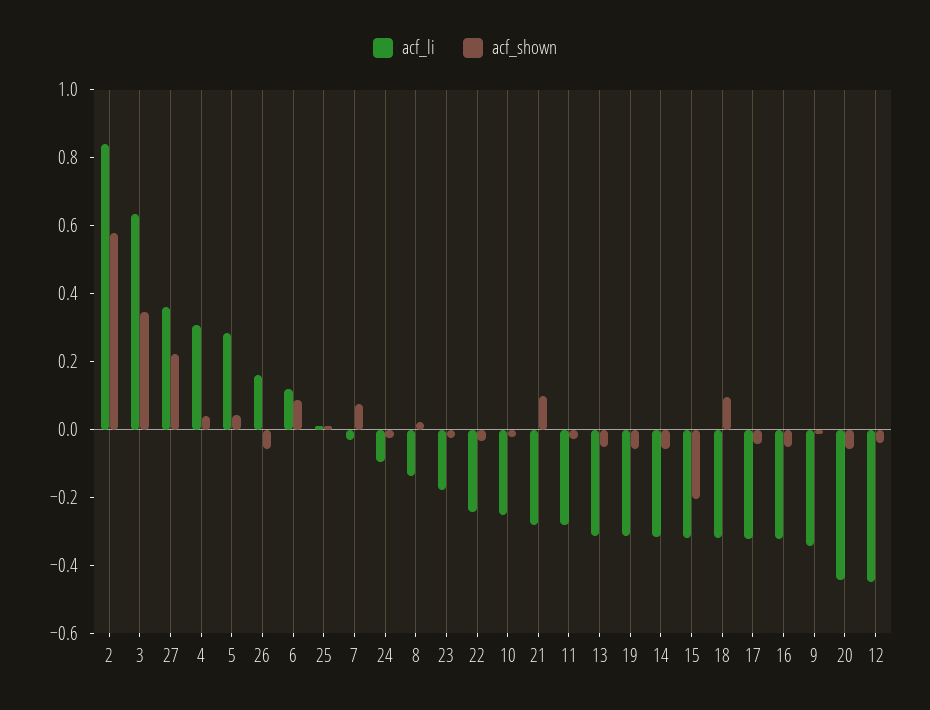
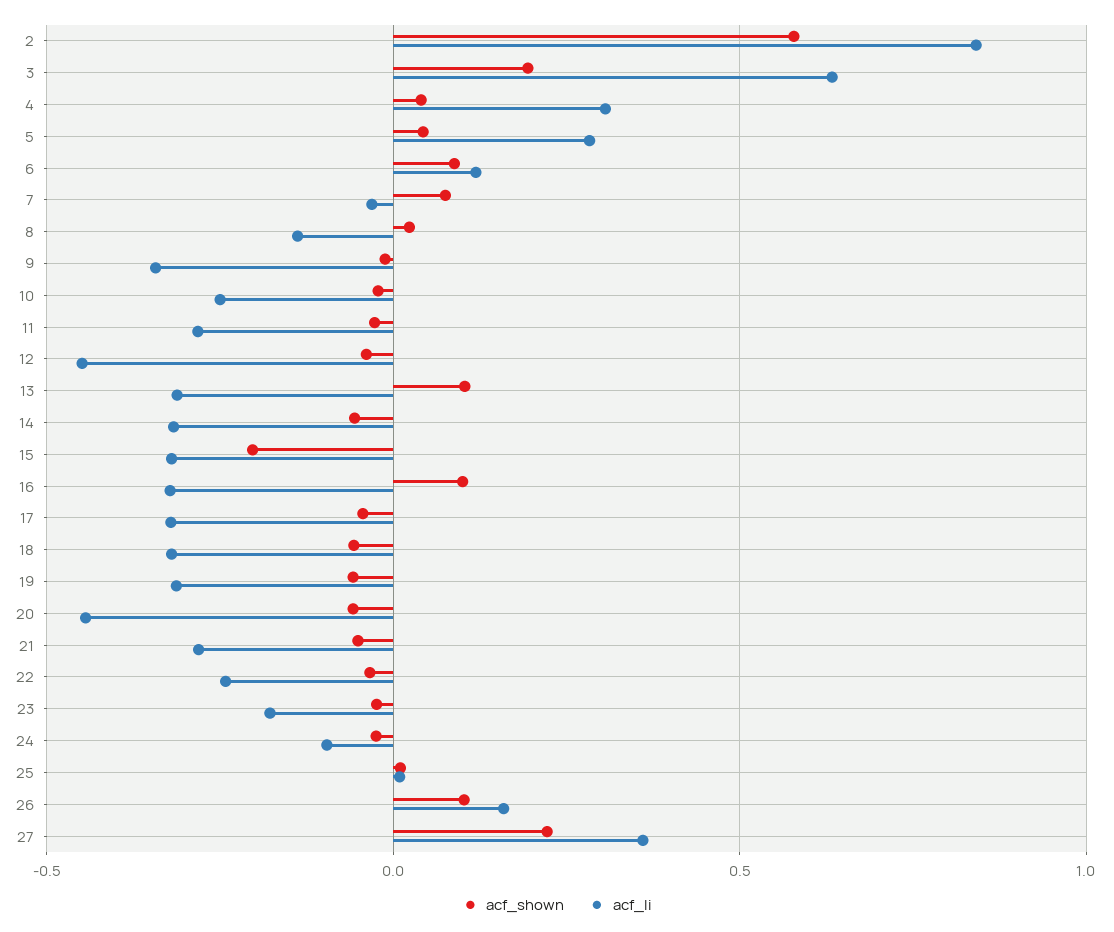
  {
    "acf_li": {
      "2": 0.85,
      "3": 0.65,
      "27": 0.35,
      "4": 0.3,
      "5": 0.3,
      "26": 0.15,
      "6": 0.1,
      "25": 0,
      "7": -0.05,
      "24": -0.1,
      "8": -0.15,
      "23": -0.2,
      "22": -0.25,
      "10": -0.25,
      "21": -0.3,
      "11": -0.3,
      "13": -0.3,
      "19": -0.3,
      "14": -0.3,
      "15": -0.3,
      "18": -0.3,
      "17": -0.3,
      "16": -0.3,
      "9": -0.35,
      "20": -0.45,
      "12": -0.45
    },
    "acf_shown": {
      "2": 0.6,
-     "3": 0.35,
+     "3": 0.2,
      "27": 0.2,
      "4": 0.05,
      "5": 0.05,
-     "26": -0.05,
+     "26": 0.1,
      "6": 0.1,
      "25": 0,
      "7": 0.1,
      "24": -0.05,
      "8": 0,
      "23": 0,
      "22": -0.05,
      "10": 0,
-     "21": 0.1,
+     "21": -0.05,
      "11": -0.05,
-     "13": -0.05,
+     "13": 0.1,
      "19": -0.05,
      "14": -0.05,
      "15": -0.2,
-     "18": 0.1,
+     "18": -0.05,
      "17": -0.05,
-     "16": -0.05,
+     "16": 0.1,
      "9": 0,
      "20": -0.05,
      "12": -0.05
    }
  }

